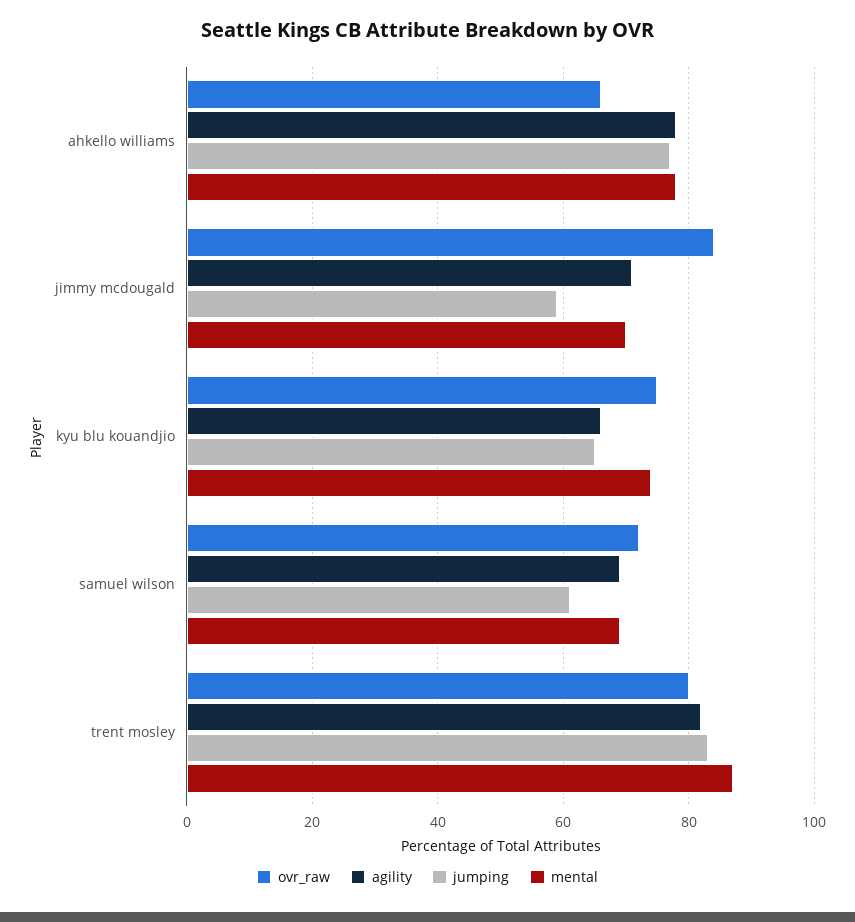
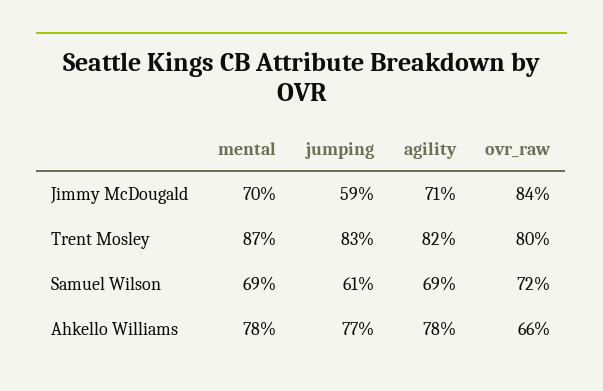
  {
    "ovr_raw": {
      "ahkello williams": 66,
      "jimmy mcdougald": 84,
-     "kyu blu kouandjio": 75,
      "samuel wilson": 72,
      "trent mosley": 80
    },
    "agility": {
      "ahkello williams": 78,
      "jimmy mcdougald": 71,
-     "kyu blu kouandjio": 65,
      "samuel wilson": 69,
      "trent mosley": 82
    },
    "jumping": {
      "ahkello williams": 77,
      "jimmy mcdougald": 59,
-     "kyu blu kouandjio": 65,
      "samuel wilson": 61,
      "trent mosley": 83
    },
    "mental": {
      "ahkello williams": 78,
      "jimmy mcdougald": 70,
-     "kyu blu kouandjio": 75,
      "samuel wilson": 69,
      "trent mosley": 87
    }
  }

